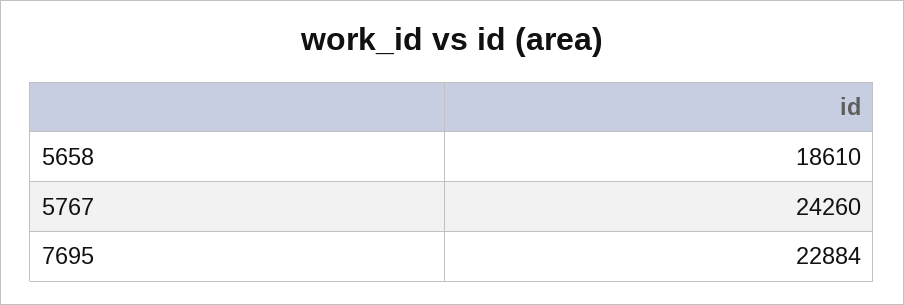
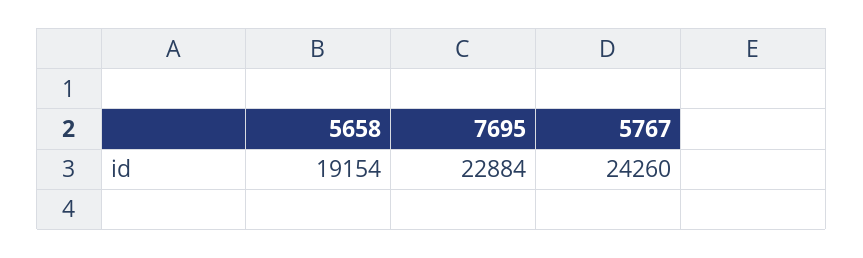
  {
-   "5658": 18610,
+   "5658": 19154,
    "5767": 24260,
    "7695": 22884
  }

